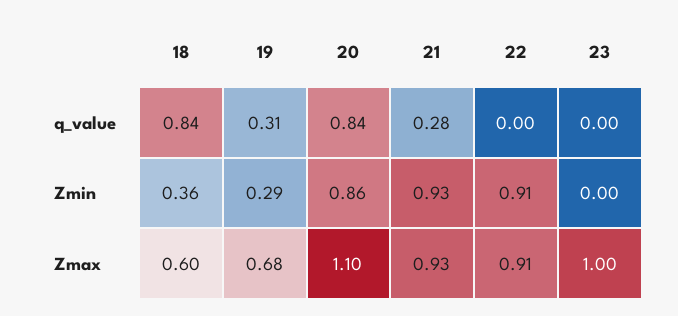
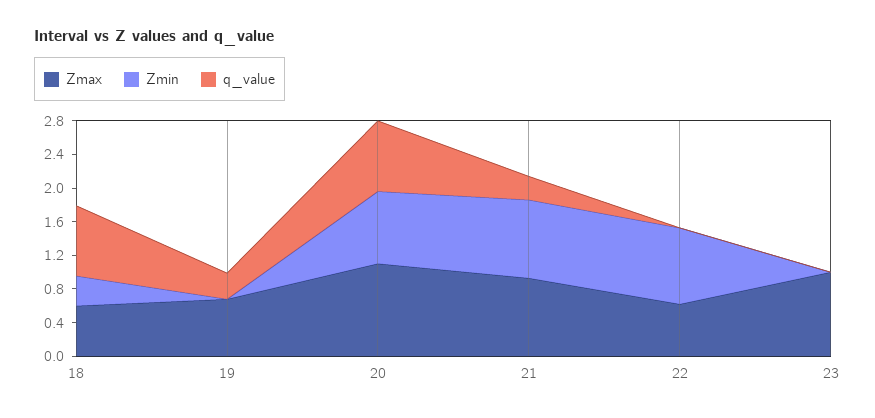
  {
    "q_value": {
      "18": 0.84,
      "19": 0.31,
      "20": 0.84,
      "21": 0.28,
      "22": 0,
      "23": 0
    },
    "Zmin": {
      "18": 0.36,
-     "19": 0.29,
+     "19": 0,
      "20": 0.86,
      "21": 0.93,
      "22": 0.91,
      "23": 0
    },
    "Zmax": {
      "18": 0.6,
      "19": 0.68,
      "20": 1.1,
      "21": 0.93,
-     "22": 0.91,
+     "22": 0.6,
      "23": 1
    }
  }

